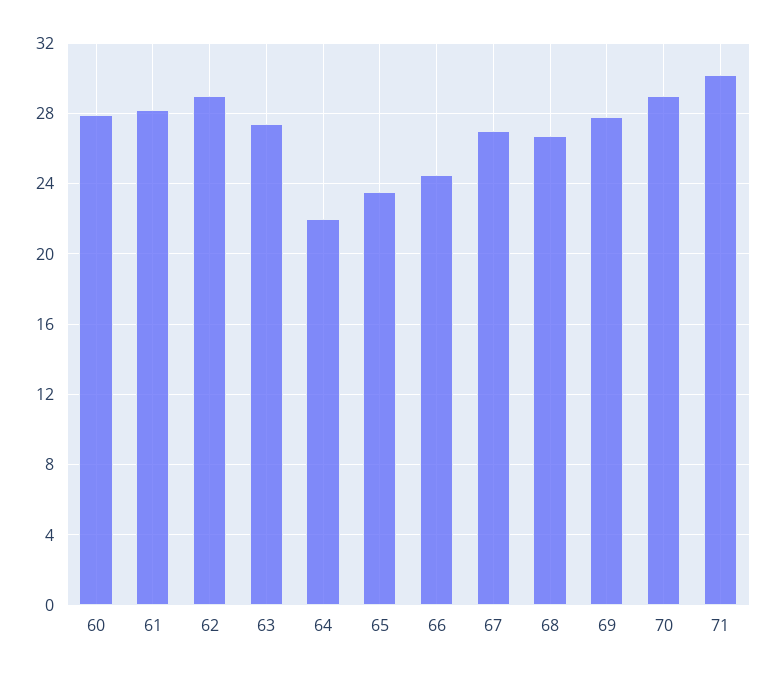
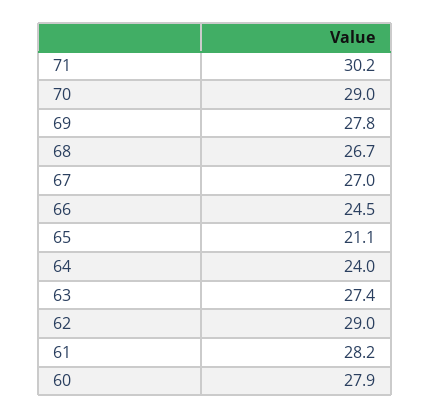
  {
    "60": 27.9,
    "61": 28.2,
    "62": 29,
    "63": 27.4,
-   "64": 22,
+   "64": 24,
-   "65": 23.5,
+   "65": 21.1,
    "66": 24.5,
    "67": 27,
    "68": 26.7,
    "69": 27.8,
    "70": 29,
    "71": 30.2
  }

